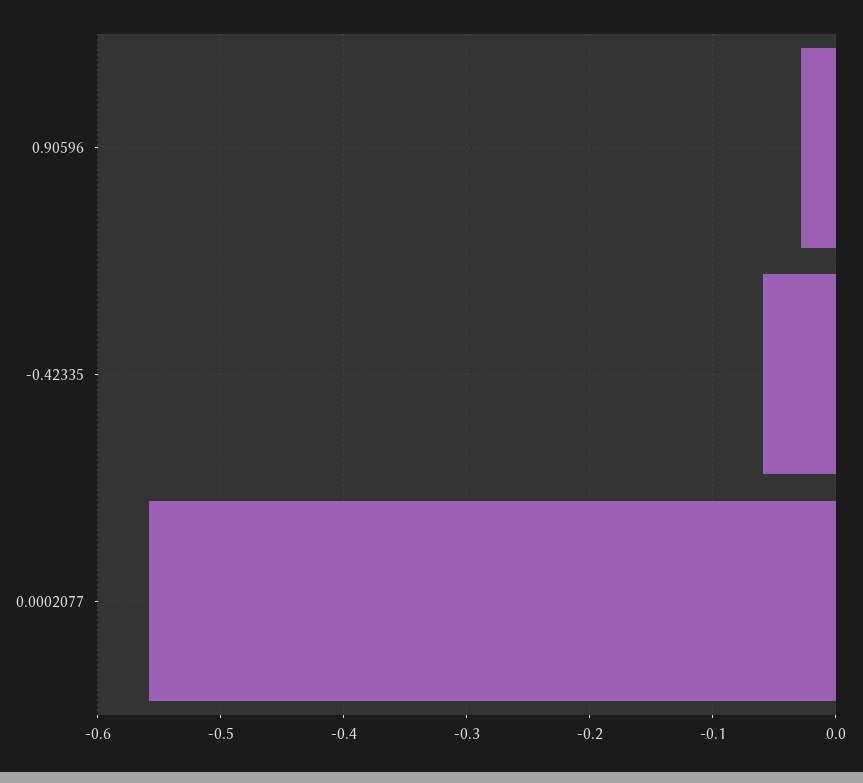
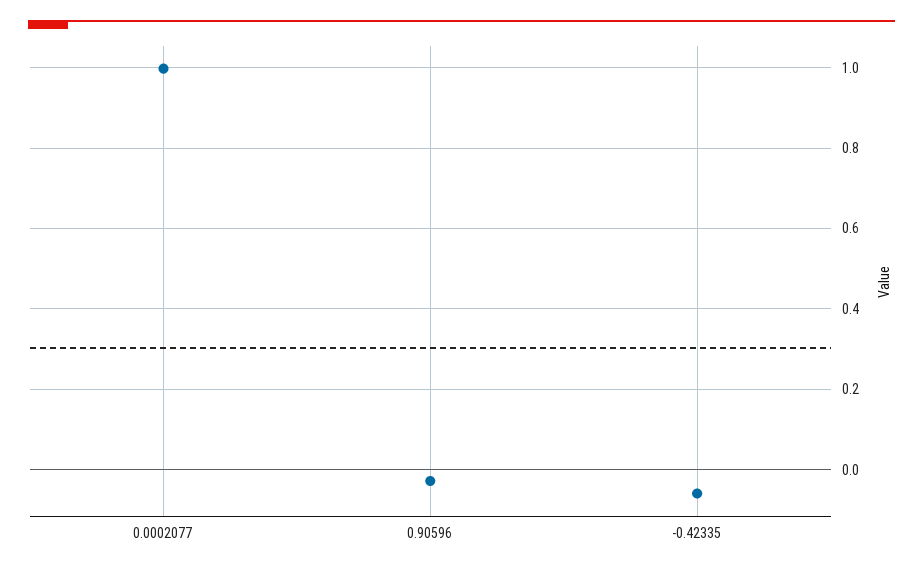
  {
    "0.90596": -0.03,
    "-0.42335": -0.06,
-   "0.0002077": -0.56
+   "0.0002077": 1
  }

